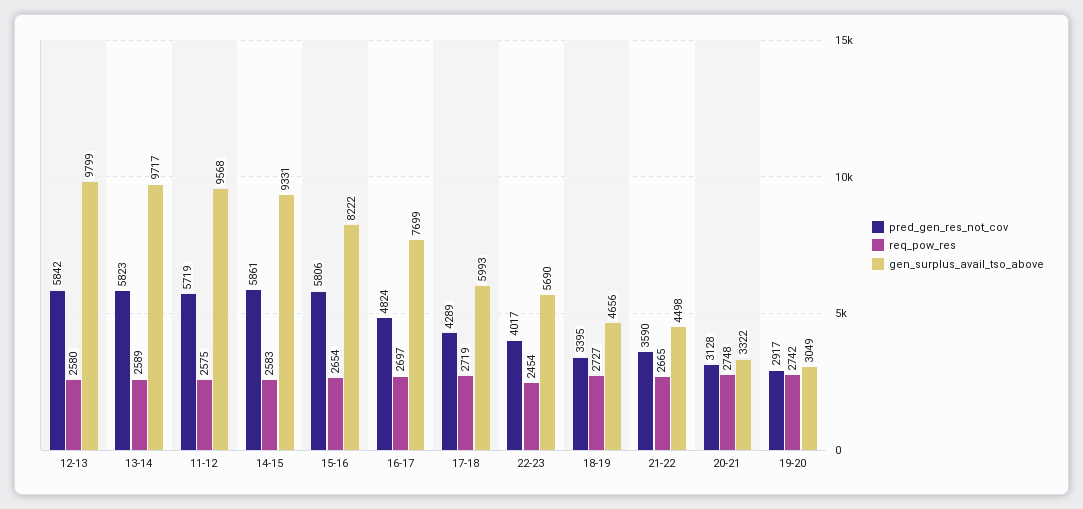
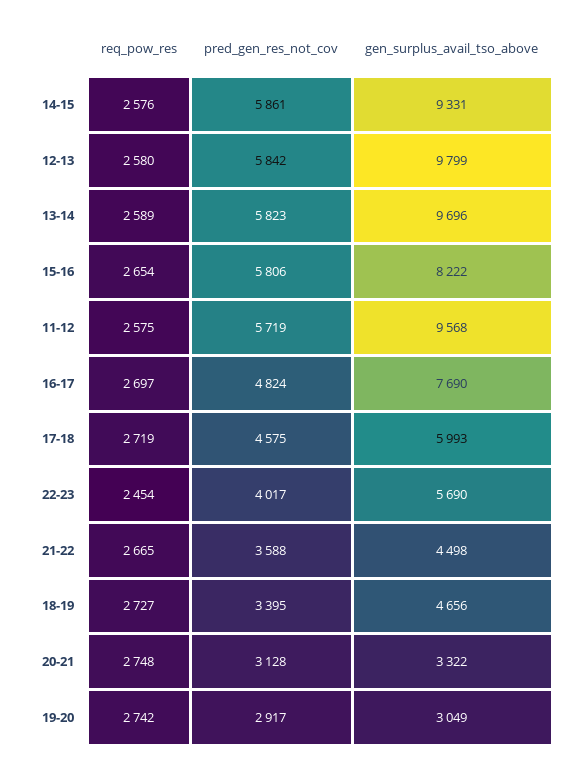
  {
    "pred_gen_res_not_cov": {
      "12-13": 5842,
      "13-14": 5823,
      "11-12": 5719,
      "14-15": 5861,
      "15-16": 5806,
      "16-17": 4824,
-     "17-18": 4289,
+     "17-18": 4575,
      "22-23": 4017,
      "18-19": 3395,
-     "21-22": 3590,
+     "21-22": 3588,
      "20-21": 3128,
      "19-20": 2917
    },
    "req_pow_res": {
      "12-13": 2580,
      "13-14": 2589,
      "11-12": 2575,
-     "14-15": 2583,
+     "14-15": 2576,
      "15-16": 2654,
      "16-17": 2697,
      "17-18": 2719,
      "22-23": 2454,
      "18-19": 2727,
      "21-22": 2665,
      "20-21": 2748,
      "19-20": 2742
    },
    "gen_surplus_avail_tso_above": {
      "12-13": 9799,
-     "13-14": 9717,
+     "13-14": 9696,
      "11-12": 9568,
      "14-15": 9331,
      "15-16": 8222,
-     "16-17": 7699,
+     "16-17": 7690,
      "17-18": 5993,
      "22-23": 5690,
      "18-19": 4656,
      "21-22": 4498,
      "20-21": 3322,
      "19-20": 3049
    }
  }

